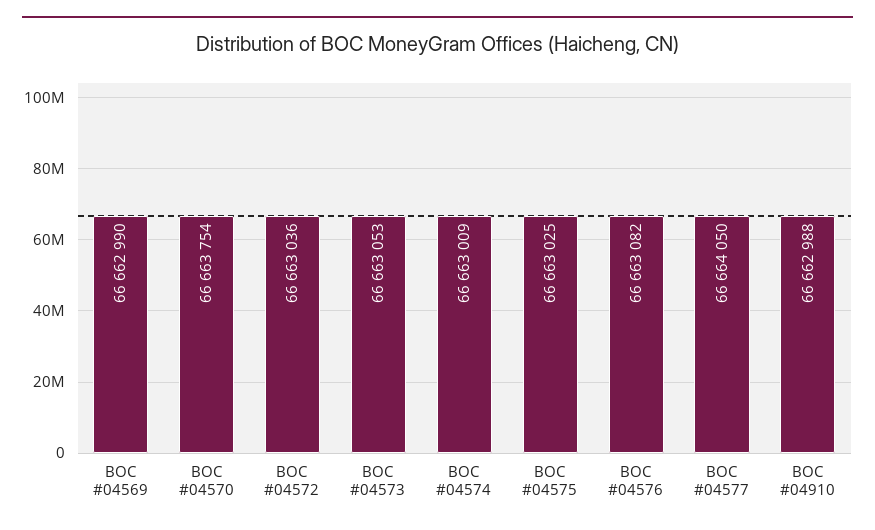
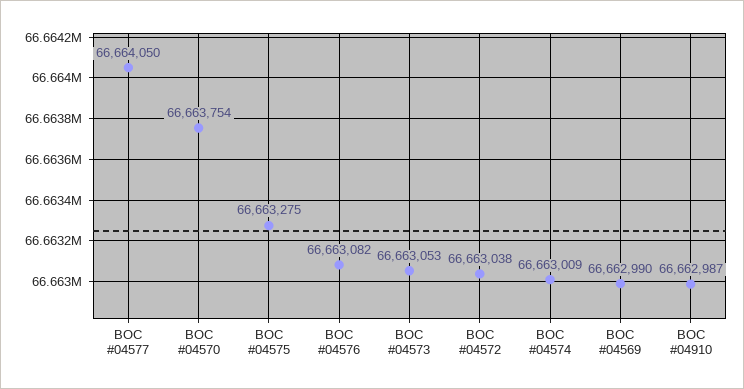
  {
    "BOC #04569": 66662990,
    "BOC #04570": 66663754,
-   "BOC #04572": 66663036,
+   "BOC #04572": 66663038,
    "BOC #04573": 66663053,
    "BOC #04574": 66663009,
-   "BOC #04575": 66663025,
+   "BOC #04575": 66663275,
    "BOC #04576": 66663082,
    "BOC #04577": 66664050,
-   "BOC #04910": 66662988
+   "BOC #04910": 66662987
  }

